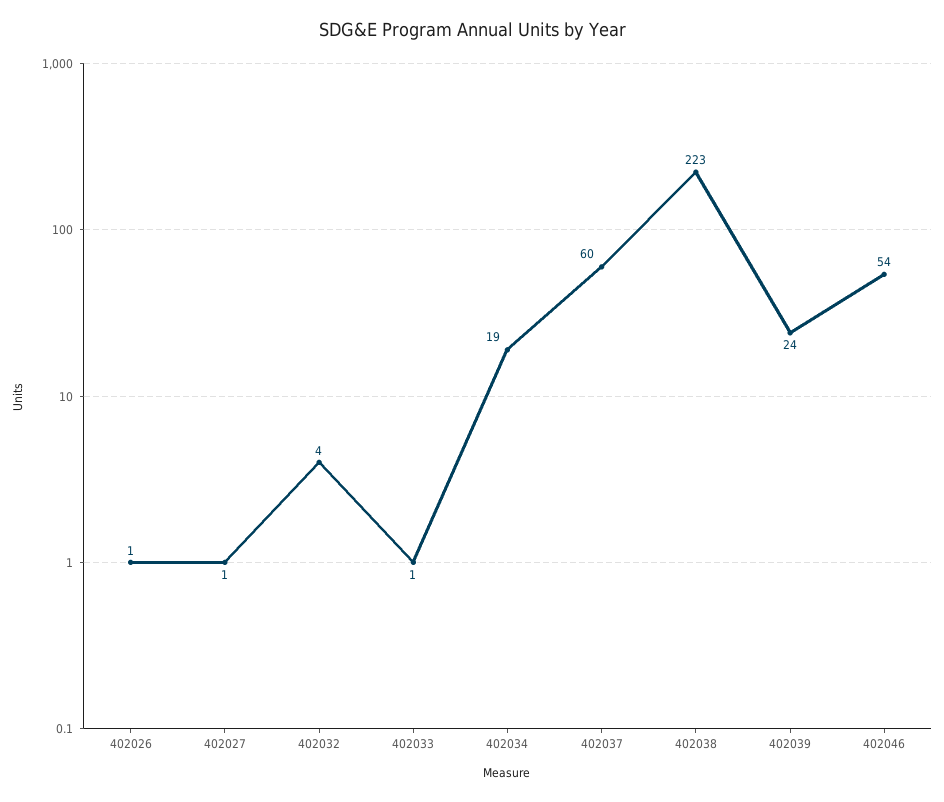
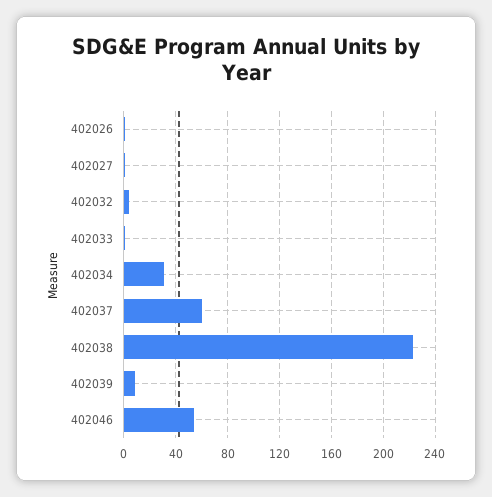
  {
    "402026": 1,
    "402027": 1,
    "402032": 4,
    "402033": 1,
-   "402034": 19,
+   "402034": 30,
    "402037": 60,
    "402038": 223,
-   "402039": 24,
+   "402039": 10,
    "402046": 54
  }

